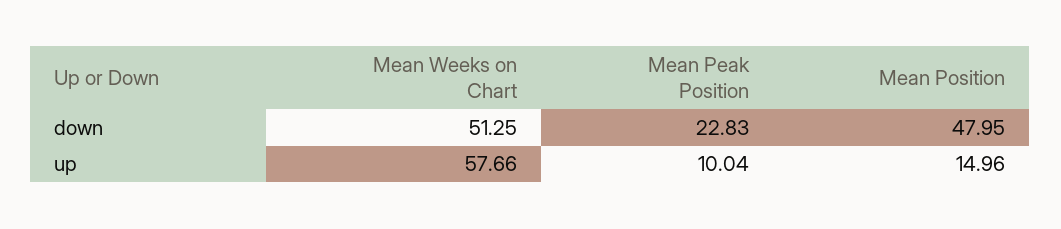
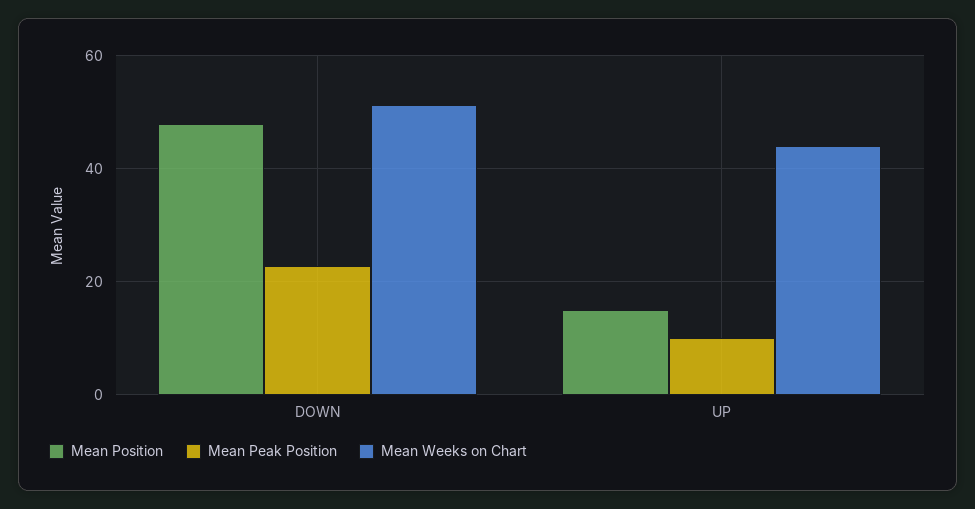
  {
    "Mean Weeks on Chart": {
      "down": 51.25,
-     "up": 57.66
+     "up": 44
    },
    "Mean Peak Position": {
      "down": 22.83,
      "up": 10.04
    },
    "Mean Position": {
      "down": 47.95,
      "up": 14.96
    }
  }

